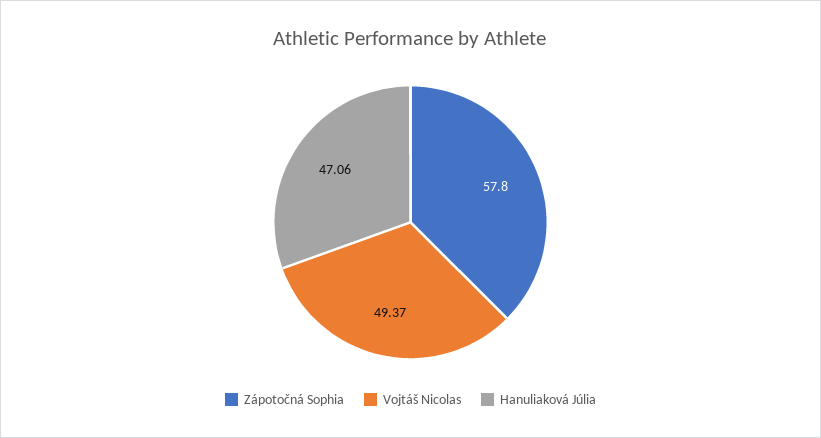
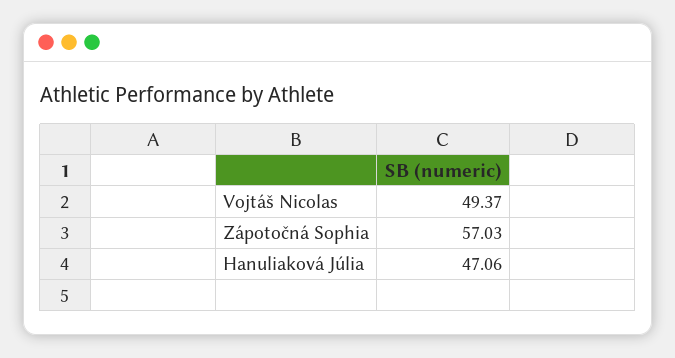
  {
-   "Zápotočná Sophia": 57.8,
+   "Zápotočná Sophia": 57.03,
    "Vojtáš Nicolas": 49.37,
    "Hanuliaková Júlia": 47.06
  }

